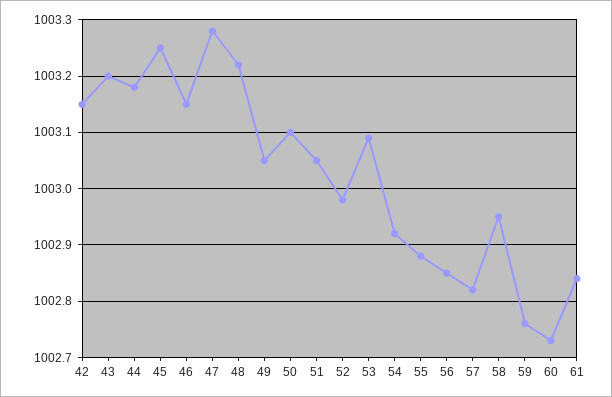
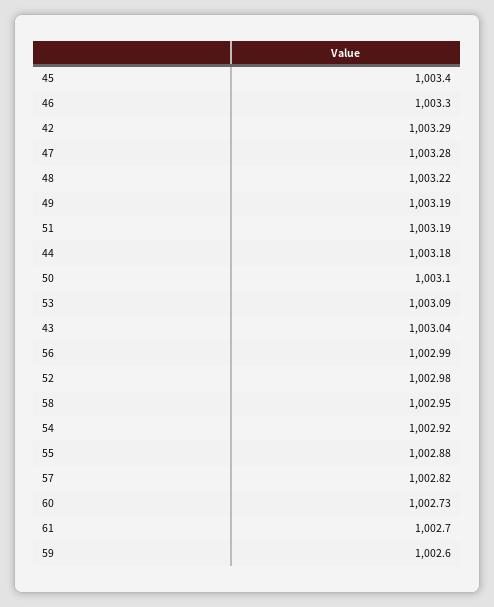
  {
-   "42": 1003.15,
+   "42": 1003.29,
-   "43": 1003.2,
+   "43": 1003.04,
    "44": 1003.18,
-   "45": 1003.25,
+   "45": 1003.4,
-   "46": 1003.15,
+   "46": 1003.3,
    "47": 1003.28,
    "48": 1003.22,
-   "49": 1003.05,
+   "49": 1003.19,
    "50": 1003.1,
-   "51": 1003.05,
+   "51": 1003.19,
    "52": 1002.98,
    "53": 1003.09,
    "54": 1002.92,
    "55": 1002.88,
-   "56": 1002.85,
+   "56": 1002.99,
    "57": 1002.82,
    "58": 1002.95,
-   "59": 1002.75,
+   "59": 1002.6,
    "60": 1002.73,
-   "61": 1002.85
+   "61": 1002.7
  }

